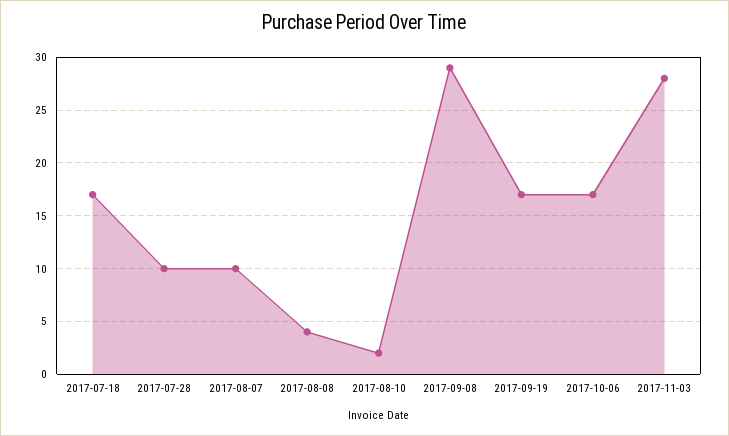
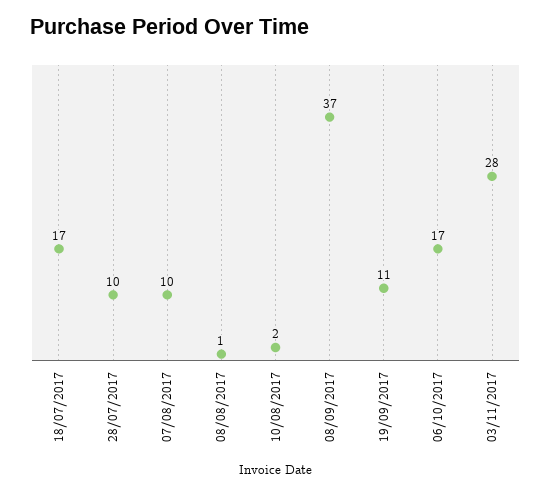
  {
    "2017-07-18": 17,
    "2017-07-28": 10,
    "2017-08-07": 10,
-   "2017-08-08": 4,
+   "2017-08-08": 1,
    "2017-08-10": 2,
-   "2017-09-08": 29,
+   "2017-09-08": 37,
-   "2017-09-19": 17,
+   "2017-09-19": 11,
    "2017-10-06": 17,
    "2017-11-03": 28
  }

